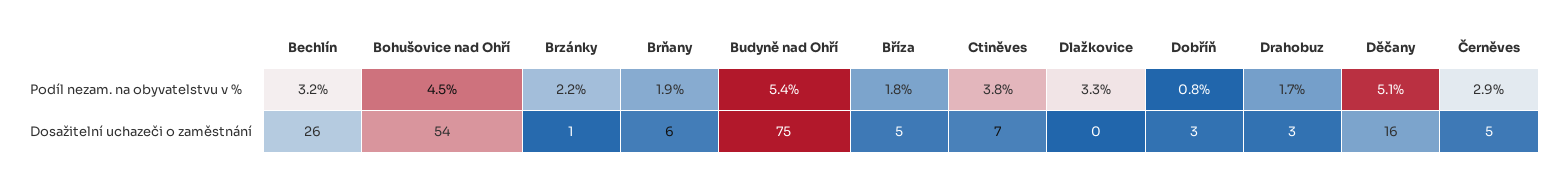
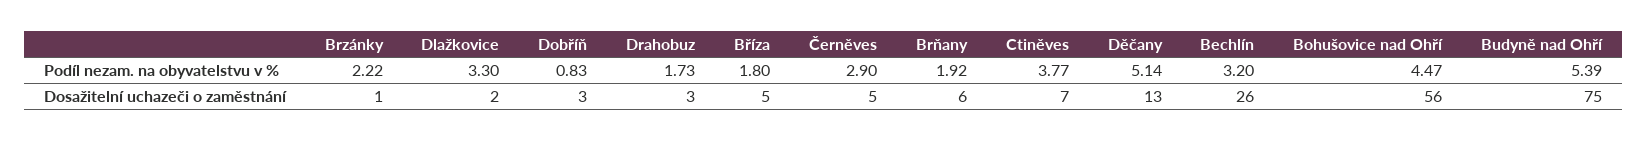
  {
    "Bechlín": {
      "Podíl nezam. na obyvatelstvu v %": 3.2,
      "Dosažitelní uchazeči o zaměstnání": 26
    },
    "Bohušovice nad Ohří": {
      "Podíl nezam. na obyvatelstvu v %": 4.47,
-     "Dosažitelní uchazeči o zaměstnání": 54
+     "Dosažitelní uchazeči o zaměstnání": 56
    },
    "Brzánky": {
      "Podíl nezam. na obyvatelstvu v %": 2.22,
      "Dosažitelní uchazeči o zaměstnání": 1
    },
    "Brňany": {
      "Podíl nezam. na obyvatelstvu v %": 1.92,
      "Dosažitelní uchazeči o zaměstnání": 6
    },
    "Budyně nad Ohří": {
      "Podíl nezam. na obyvatelstvu v %": 5.39,
      "Dosažitelní uchazeči o zaměstnání": 75
    },
    "Bříza": {
      "Podíl nezam. na obyvatelstvu v %": 1.8,
      "Dosažitelní uchazeči o zaměstnání": 5
    },
    "Ctiněves": {
      "Podíl nezam. na obyvatelstvu v %": 3.77,
      "Dosažitelní uchazeči o zaměstnání": 7
    },
    "Dlažkovice": {
      "Podíl nezam. na obyvatelstvu v %": 3.3,
-     "Dosažitelní uchazeči o zaměstnání": 0
+     "Dosažitelní uchazeči o zaměstnání": 2
    },
    "Dobříň": {
      "Podíl nezam. na obyvatelstvu v %": 0.83,
      "Dosažitelní uchazeči o zaměstnání": 3
    },
    "Drahobuz": {
      "Podíl nezam. na obyvatelstvu v %": 1.73,
      "Dosažitelní uchazeči o zaměstnání": 3
    },
    "Děčany": {
      "Podíl nezam. na obyvatelstvu v %": 5.14,
-     "Dosažitelní uchazeči o zaměstnání": 16
+     "Dosažitelní uchazeči o zaměstnání": 13
    },
    "Černěves": {
      "Podíl nezam. na obyvatelstvu v %": 2.9,
      "Dosažitelní uchazeči o zaměstnání": 5
    }
  }

